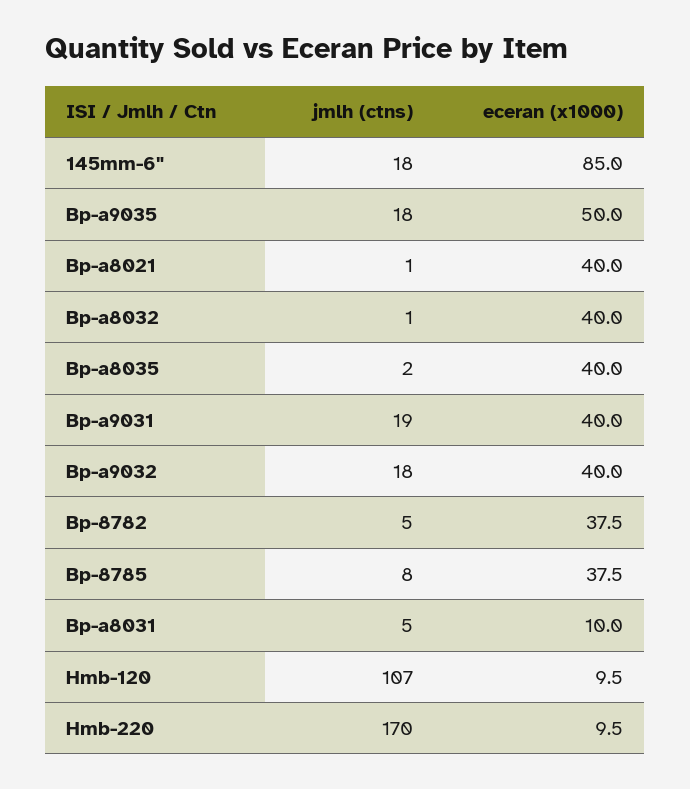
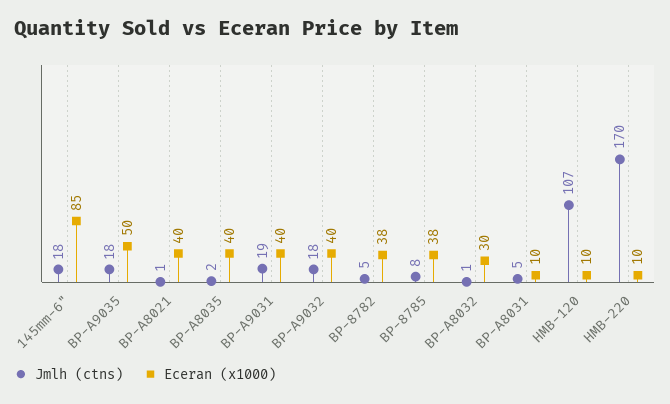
  {
    "jmlh (ctns)": {
      "145mm-6\"": 18,
      "Bp-a9035": 18,
      "Bp-a8021": 1,
      "Bp-a8032": 1,
      "Bp-a8035": 2,
      "Bp-a9031": 19,
      "Bp-a9032": 18,
      "Bp-8782": 5,
      "Bp-8785": 8,
      "Bp-a8031": 5,
      "Hmb-120": 107,
      "Hmb-220": 170
    },
    "eceran (x1000)": {
      "145mm-6\"": 85,
      "Bp-a9035": 50,
      "Bp-a8021": 40,
-     "Bp-a8032": 40,
+     "Bp-a8032": 30,
      "Bp-a8035": 40,
      "Bp-a9031": 40,
      "Bp-a9032": 40,
      "Bp-8782": 37.5,
      "Bp-8785": 37.5,
      "Bp-a8031": 10,
      "Hmb-120": 9.5,
      "Hmb-220": 9.5
    }
  }

